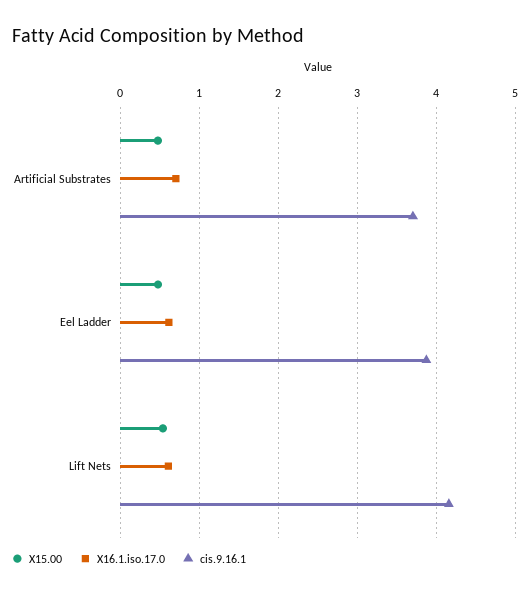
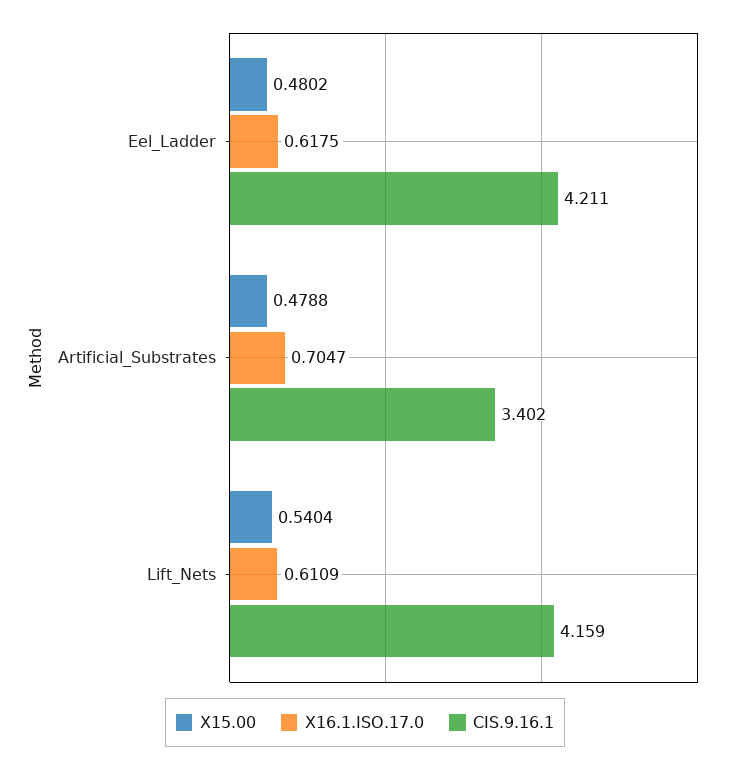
  {
    "X15.00": {
      "Artificial Substrates": 0.4788,
      "Eel Ladder": 0.4802,
      "Lift Nets": 0.5404
    },
    "X16.1.iso.17.0": {
      "Artificial Substrates": 0.7047,
      "Eel Ladder": 0.6175,
      "Lift Nets": 0.6109
    },
    "cis.9.16.1": {
-     "Artificial Substrates": 3.7,
+     "Artificial Substrates": 3.402,
-     "Eel Ladder": 3.9,
+     "Eel Ladder": 4.211,
      "Lift Nets": 4.159
    }
  }

